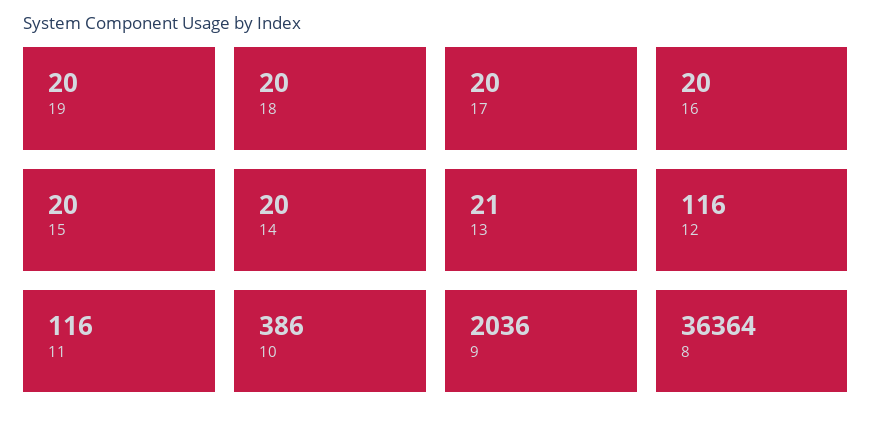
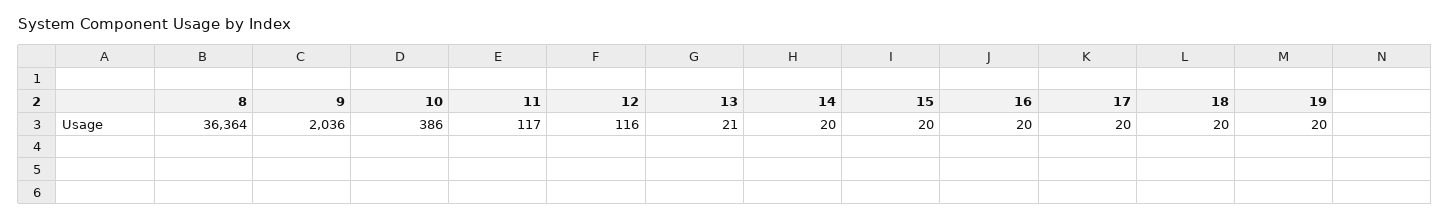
  {
    "19": 20,
    "18": 20,
    "17": 20,
    "16": 20,
    "15": 20,
    "14": 20,
    "13": 21,
    "12": 116,
-   "11": 116,
+   "11": 117,
    "10": 386,
    "9": 2036,
    "8": 36364
  }

